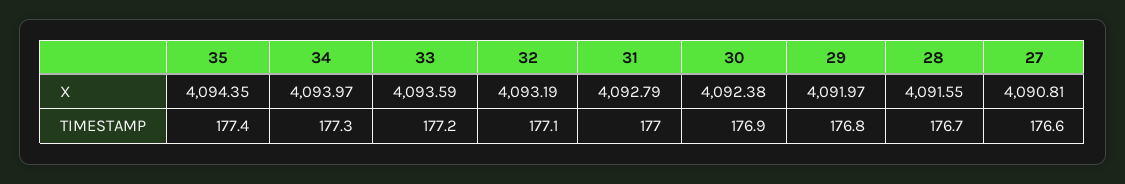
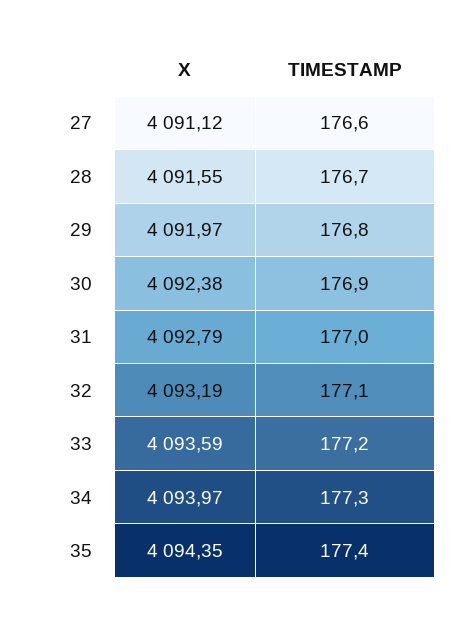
  {
    "35": {
      "X": 4094.35,
      "TIMESTAMP": 177.4
    },
    "34": {
      "X": 4093.97,
      "TIMESTAMP": 177.3
    },
    "33": {
      "X": 4093.59,
      "TIMESTAMP": 177.2
    },
    "32": {
      "X": 4093.19,
      "TIMESTAMP": 177.1
    },
    "31": {
      "X": 4092.79,
      "TIMESTAMP": 177
    },
    "30": {
      "X": 4092.38,
      "TIMESTAMP": 176.9
    },
    "29": {
      "X": 4091.97,
      "TIMESTAMP": 176.8
    },
    "28": {
      "X": 4091.55,
      "TIMESTAMP": 176.7
    },
    "27": {
-     "X": 4090.81,
+     "X": 4091.12,
      "TIMESTAMP": 176.6
    }
  }

